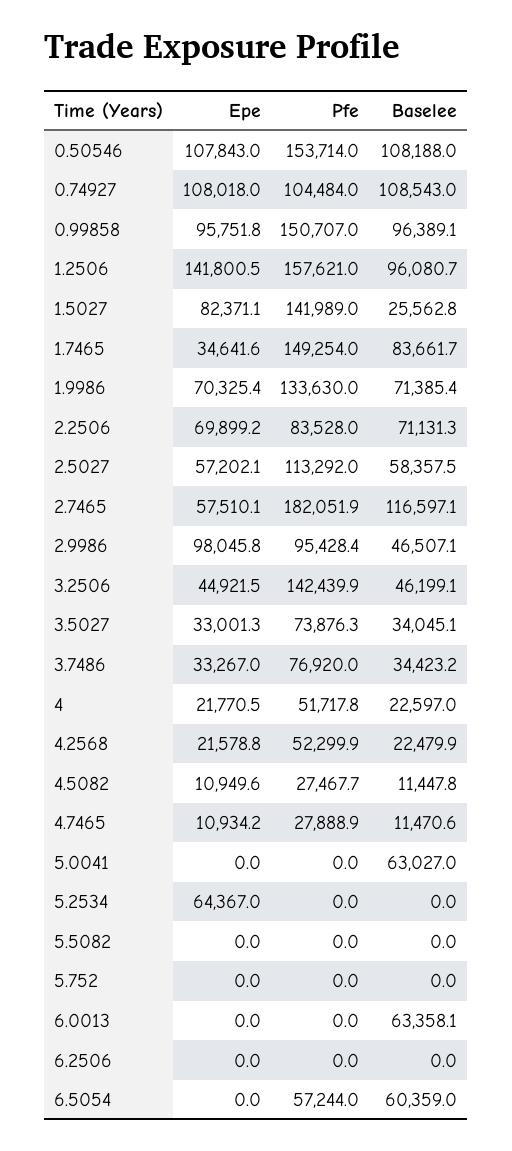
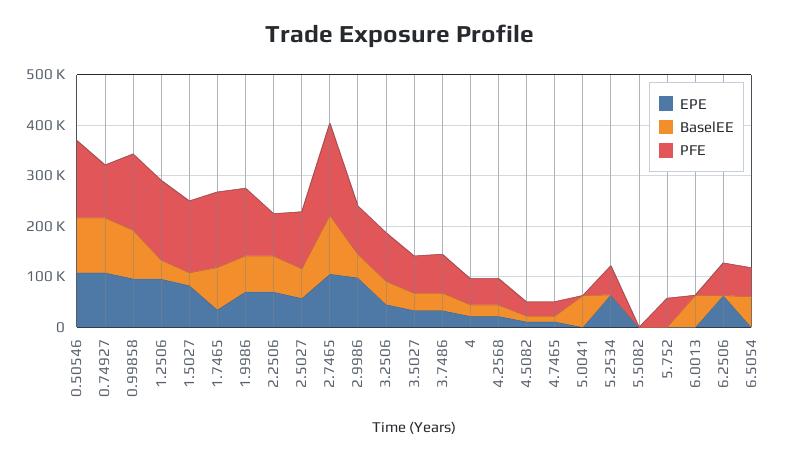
  {
    "Epe": {
      "0.50546": 107843,
      "0.74927": 108018,
      "0.99858": 95751.8,
-     "1.2506": 141800.5,
+     "1.2506": 100000,
      "1.5027": 82371.1,
      "1.7465": 34641.6,
      "1.9986": 70325.4,
      "2.2506": 69899.2,
      "2.5027": 57202.1,
-     "2.7465": 57510.1,
+     "2.7465": 100000,
      "2.9986": 98045.8,
      "3.2506": 44921.5,
      "3.5027": 33001.3,
      "3.7486": 33267,
      "4": 21770.5,
      "4.2568": 21578.8,
      "4.5082": 10949.6,
      "4.7465": 10934.2,
      "5.0041": 0,
      "5.2534": 64367,
      "5.5082": 0,
      "5.752": 0,
      "6.0013": 0,
-     "6.2506": 0,
+     "6.2506": 60000,
      "6.5054": 0
    },
    "Pfe": {
      "0.50546": 153714,
      "0.74927": 104484,
      "0.99858": 150707,
      "1.2506": 157621,
      "1.5027": 141989,
      "1.7465": 149254,
      "1.9986": 133630,
      "2.2506": 83528,
      "2.5027": 113292,
      "2.7465": 182051.9,
      "2.9986": 95428.4,
-     "3.2506": 142439.9,
+     "3.2506": 100000,
      "3.5027": 73876.3,
      "3.7486": 76920,
      "4": 51717.8,
      "4.2568": 52299.9,
      "4.5082": 27467.7,
      "4.7465": 27888.9,
      "5.0041": 0,
-     "5.2534": 0,
+     "5.2534": 60000,
      "5.5082": 0,
-     "5.752": 0,
+     "5.752": 60000,
      "6.0013": 0,
-     "6.2506": 0,
+     "6.2506": 60000,
      "6.5054": 57244
    },
    "Baselee": {
      "0.50546": 108188,
      "0.74927": 108543,
      "0.99858": 96389.1,
-     "1.2506": 96080.7,
+     "1.2506": 40000,
      "1.5027": 25562.8,
      "1.7465": 83661.7,
      "1.9986": 71385.4,
      "2.2506": 71131.3,
      "2.5027": 58357.5,
      "2.7465": 116597.1,
      "2.9986": 46507.1,
      "3.2506": 46199.1,
      "3.5027": 34045.1,
      "3.7486": 34423.2,
      "4": 22597,
      "4.2568": 22479.9,
      "4.5082": 11447.8,
      "4.7465": 11470.6,
      "5.0041": 63027,
      "5.2534": 0,
      "5.5082": 0,
      "5.752": 0,
      "6.0013": 63358.1,
      "6.2506": 0,
      "6.5054": 60359
    }
  }

